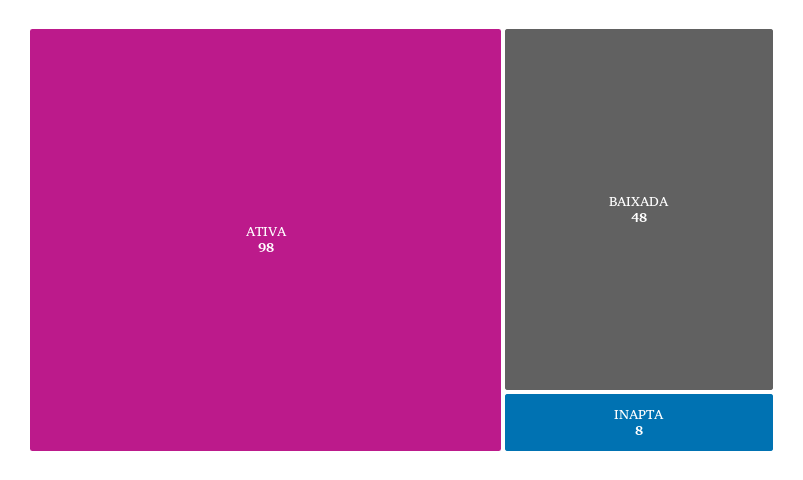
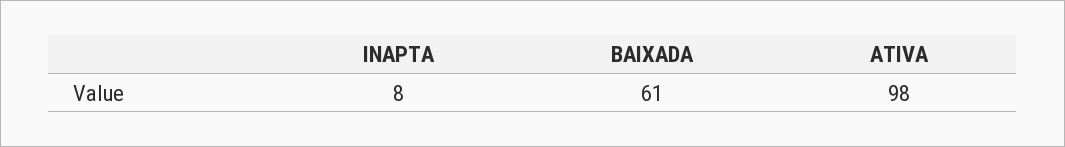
  {
    "ATIVA": 98,
-   "BAIXADA": 48,
+   "BAIXADA": 61,
    "INAPTA": 8
  }

